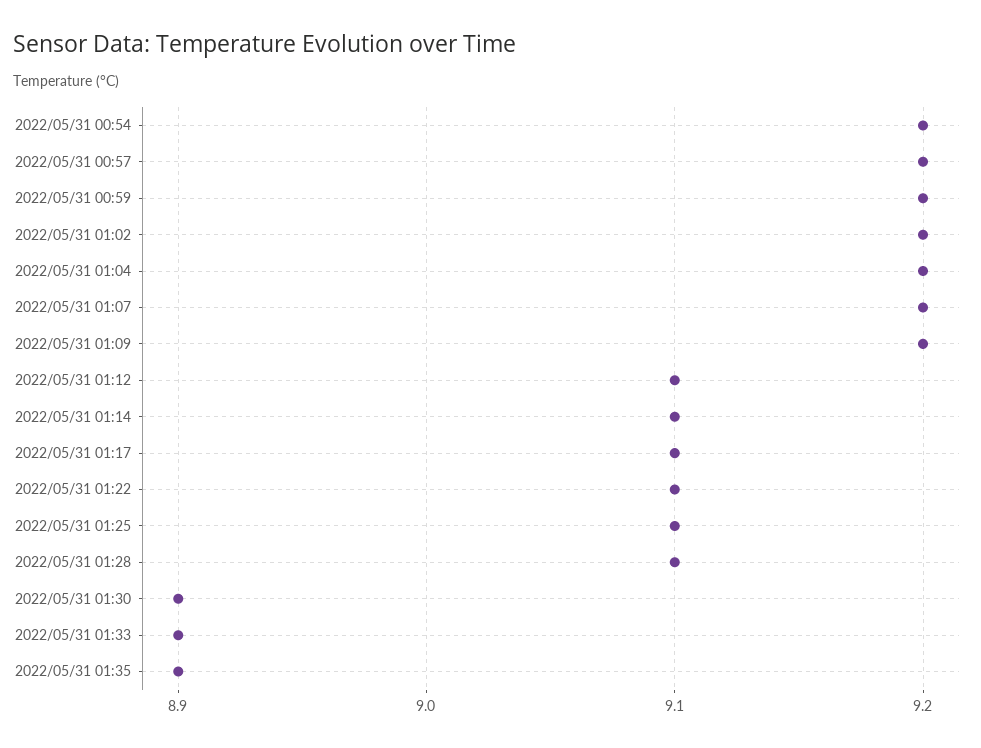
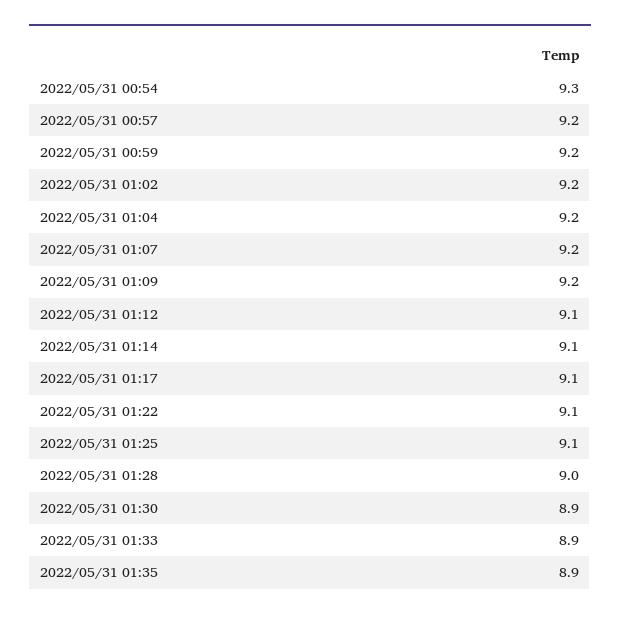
  {
-   "2022/05/31 00:54": 9.2,
+   "2022/05/31 00:54": 9.3,
    "2022/05/31 00:57": 9.2,
    "2022/05/31 00:59": 9.2,
    "2022/05/31 01:02": 9.2,
    "2022/05/31 01:04": 9.2,
    "2022/05/31 01:07": 9.2,
    "2022/05/31 01:09": 9.2,
    "2022/05/31 01:12": 9.1,
    "2022/05/31 01:14": 9.1,
    "2022/05/31 01:17": 9.1,
    "2022/05/31 01:22": 9.1,
    "2022/05/31 01:25": 9.1,
-   "2022/05/31 01:28": 9.1,
+   "2022/05/31 01:28": 9,
    "2022/05/31 01:30": 8.9,
    "2022/05/31 01:33": 8.9,
    "2022/05/31 01:35": 8.9
  }

